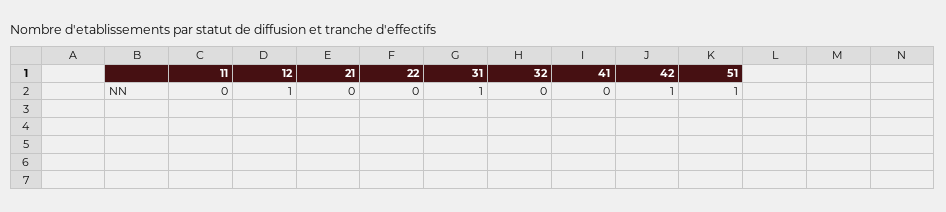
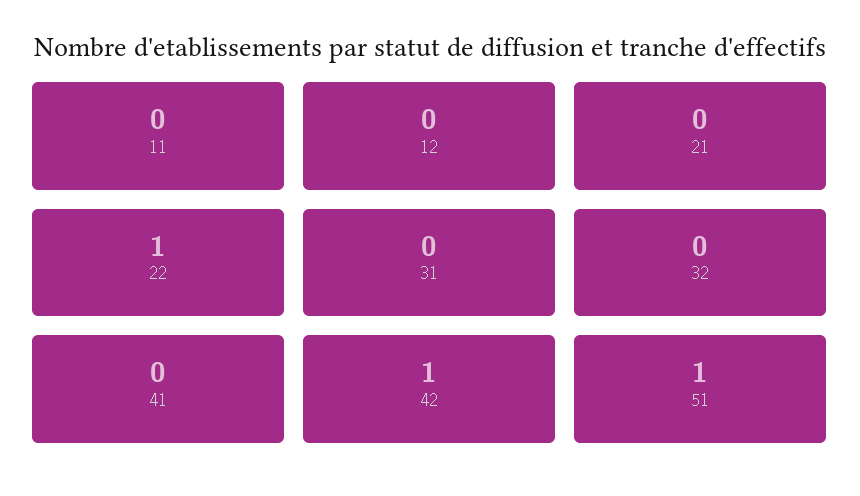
  {
    "11": 0,
-   "12": 1,
+   "12": 0,
    "21": 0,
-   "22": 0,
+   "22": 1,
-   "31": 1,
+   "31": 0,
    "32": 0,
    "41": 0,
    "42": 1,
    "51": 1
  }

